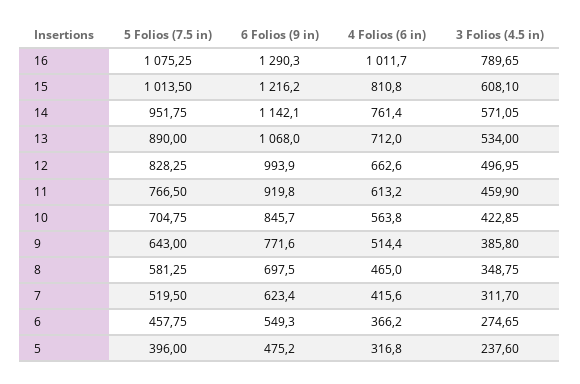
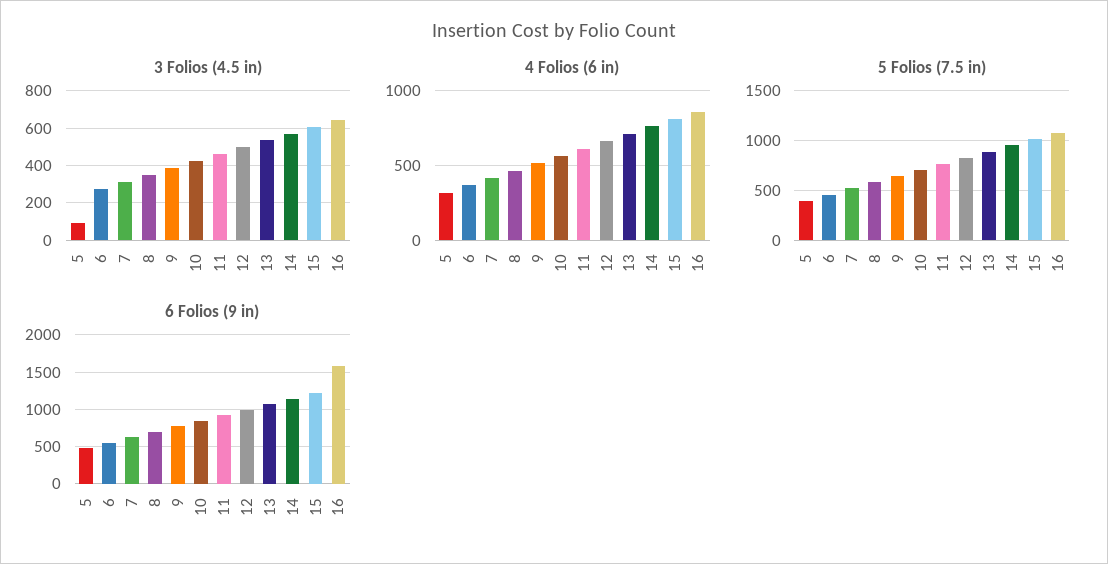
  {
    "5 Folios (7.5 in)": {
      "16": 1075.25,
      "15": 1013.5,
      "14": 951.75,
      "13": 890,
      "12": 828.25,
      "11": 766.5,
      "10": 704.75,
      "9": 643,
      "8": 581.25,
      "7": 519.5,
      "6": 457.75,
      "5": 396
    },
    "6 Folios (9 in)": {
-     "16": 1290.3,
+     "16": 1600,
      "15": 1216.2,
      "14": 1142.1,
      "13": 1068,
      "12": 993.9,
      "11": 919.8,
      "10": 845.7,
      "9": 771.6,
      "8": 697.5,
      "7": 623.4,
      "6": 549.3,
      "5": 475.2
    },
    "4 Folios (6 in)": {
-     "16": 1011.7,
+     "16": 850,
      "15": 810.8,
      "14": 761.4,
      "13": 712,
      "12": 662.6,
      "11": 613.2,
      "10": 563.8,
      "9": 514.4,
      "8": 465,
      "7": 415.6,
      "6": 366.2,
      "5": 316.8
    },
    "3 Folios (4.5 in)": {
-     "16": 789.65,
+     "16": 650,
      "15": 608.1,
      "14": 571.05,
      "13": 534,
      "12": 496.95,
      "11": 459.9,
      "10": 422.85,
      "9": 385.8,
      "8": 348.75,
      "7": 311.7,
      "6": 274.65,
-     "5": 237.6
+     "5": 100
    }
  }

